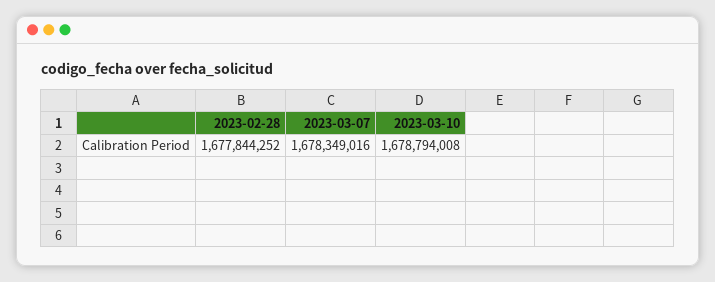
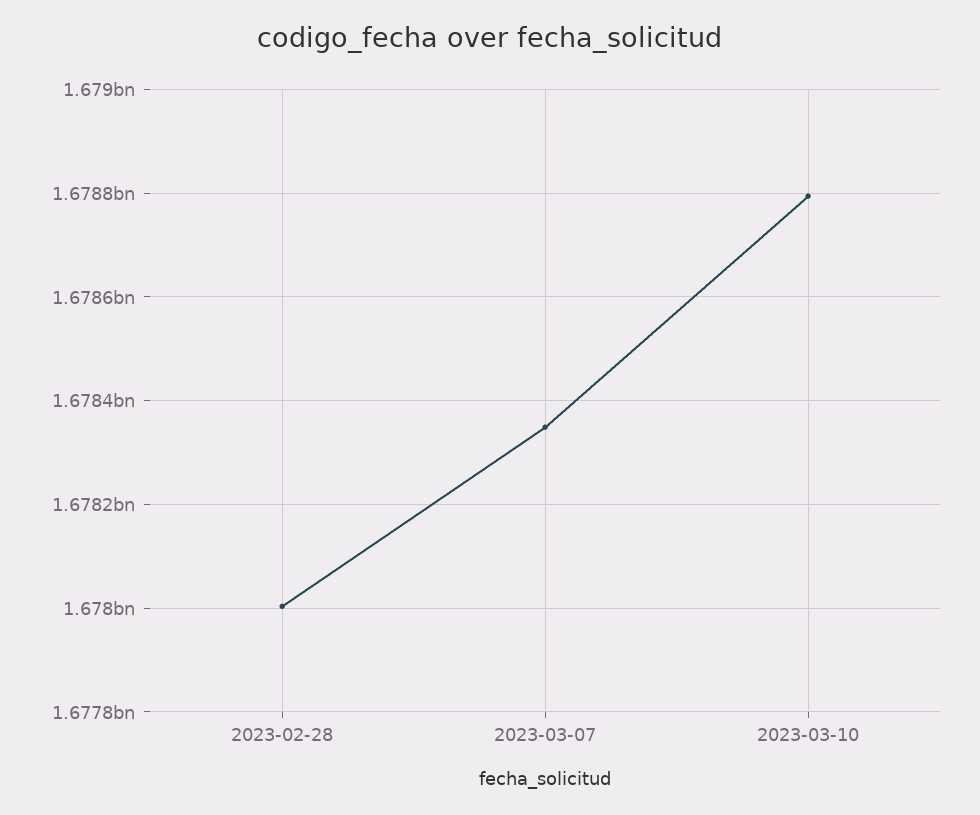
  {
-   "2023-02-28": 1677844252,
+   "2023-02-28": 1678000000,
    "2023-03-07": 1678349016,
    "2023-03-10": 1678794008
  }

